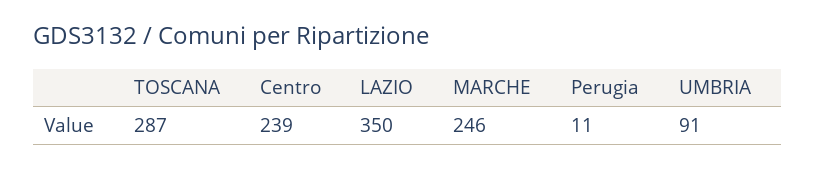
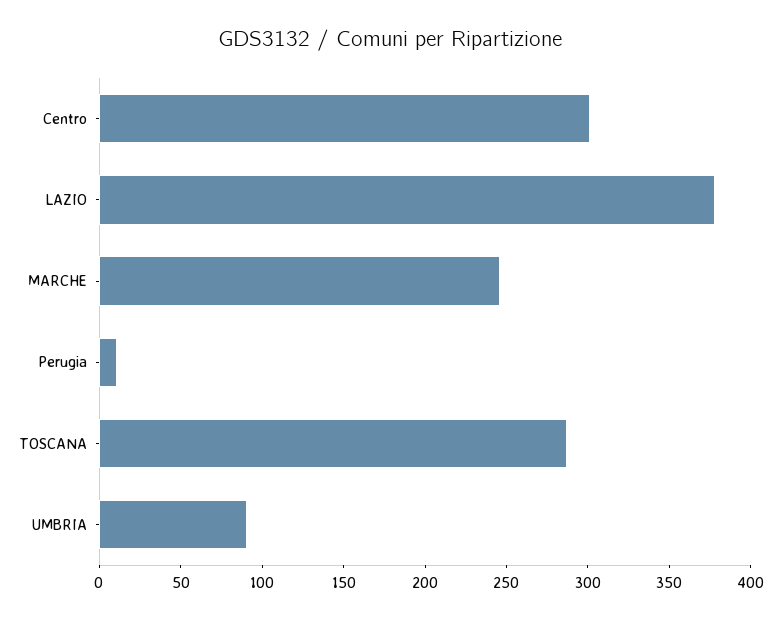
  {
    "TOSCANA": 287,
-   "Centro": 239,
+   "Centro": 300,
-   "LAZIO": 350,
+   "LAZIO": 380,
    "MARCHE": 246,
    "Perugia": 11,
    "UMBRIA": 91
  }

